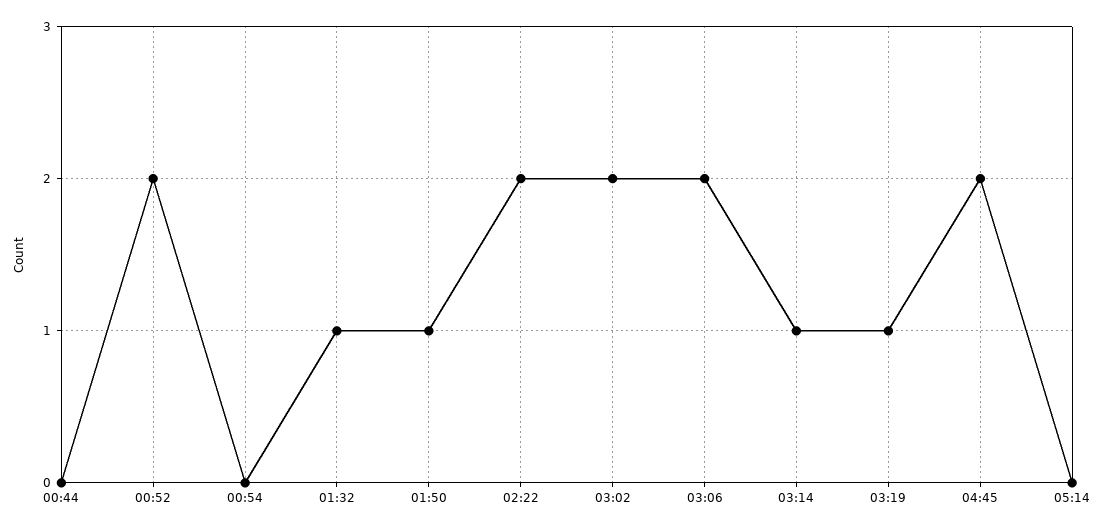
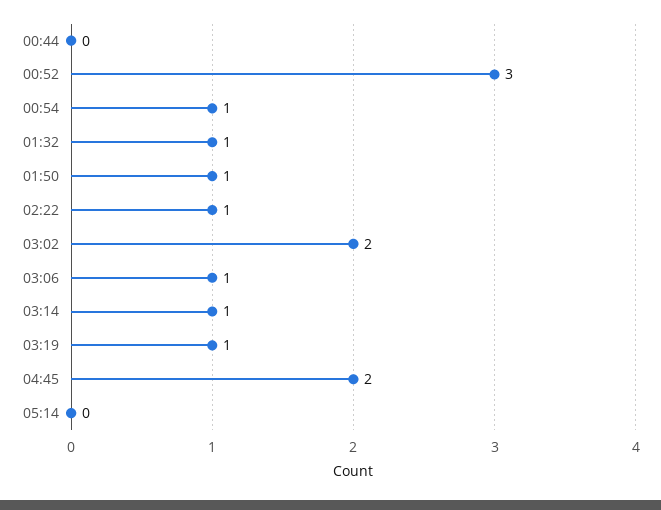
  {
    "00:44": 0,
-   "00:52": 2,
+   "00:52": 3,
-   "00:54": 0,
+   "00:54": 1,
    "01:32": 1,
    "01:50": 1,
-   "02:22": 2,
+   "02:22": 1,
    "03:02": 2,
-   "03:06": 2,
+   "03:06": 1,
    "03:14": 1,
    "03:19": 1,
    "04:45": 2,
    "05:14": 0
  }

